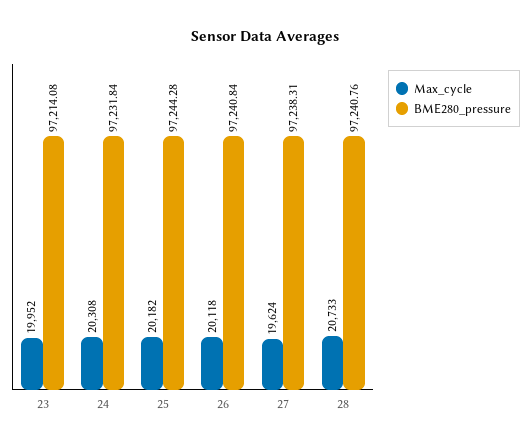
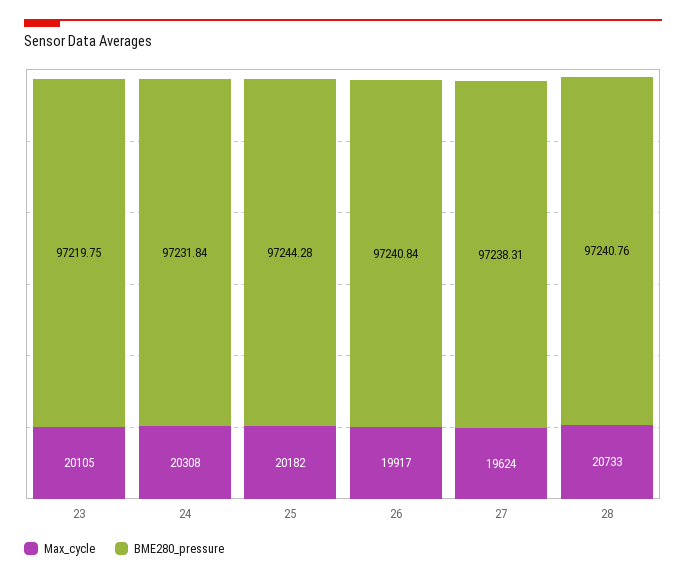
  {
    "Max_cycle": {
-     "23": 19952,
+     "23": 20105,
      "24": 20308,
      "25": 20182,
-     "26": 20118,
+     "26": 19917,
      "27": 19624,
      "28": 20733
    },
    "BME280_pressure": {
-     "23": 97214.08,
+     "23": 97219.75,
      "24": 97231.84,
      "25": 97244.28,
      "26": 97240.84,
      "27": 97238.31,
      "28": 97240.76
    }
  }

